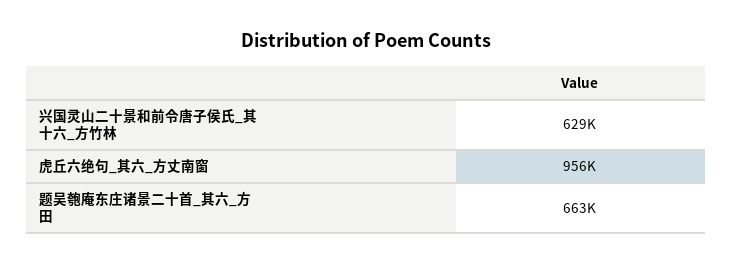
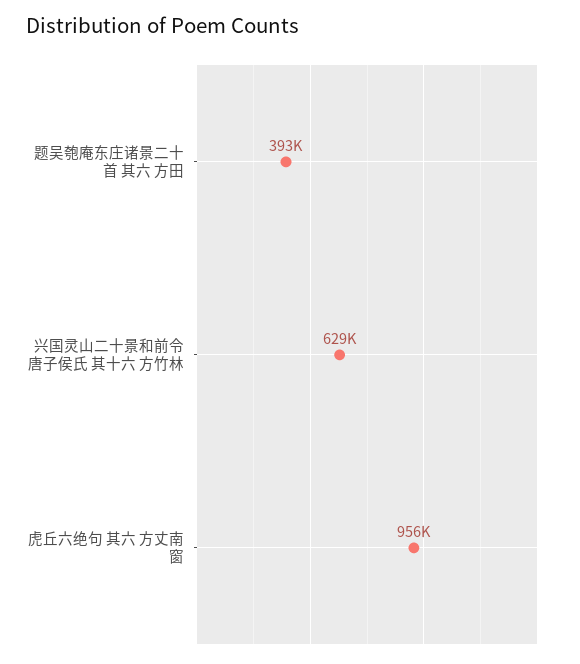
  {
    "兴国灵山二十景和前令唐子侯氏_其十六_方竹林": 629000,
    "虎丘六绝句_其六_方丈南窗": 956000,
-   "题吴匏庵东庄诸景二十首_其六_方田": 663000
+   "题吴匏庵东庄诸景二十首_其六_方田": 393000
  }

